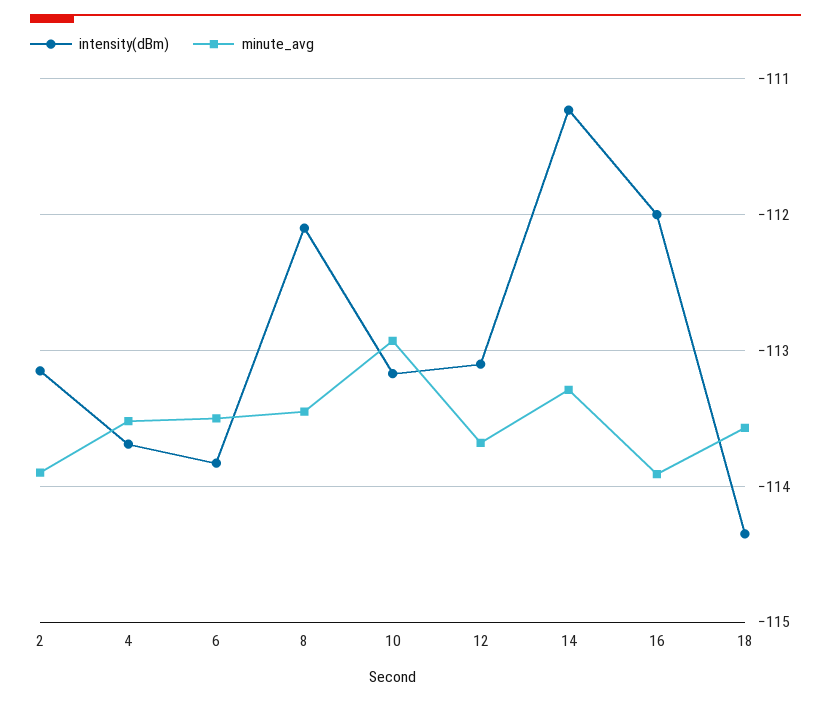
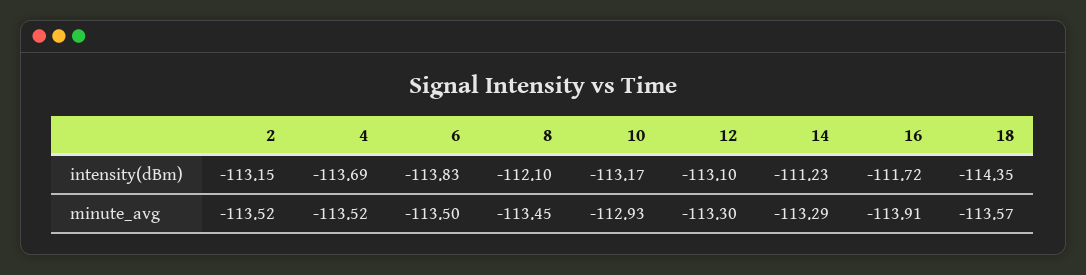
  {
    "intensity(dBm)": {
      "2": -113.15,
      "4": -113.69,
      "6": -113.83,
      "8": -112.1,
      "10": -113.17,
      "12": -113.1,
      "14": -111.23,
-     "16": -112,
+     "16": -111.72,
      "18": -114.35
    },
    "minute_avg": {
-     "2": -113.9,
+     "2": -113.52,
      "4": -113.52,
      "6": -113.5,
      "8": -113.45,
      "10": -112.93,
-     "12": -113.7,
+     "12": -113.3,
      "14": -113.29,
      "16": -113.91,
      "18": -113.57
    }
  }

